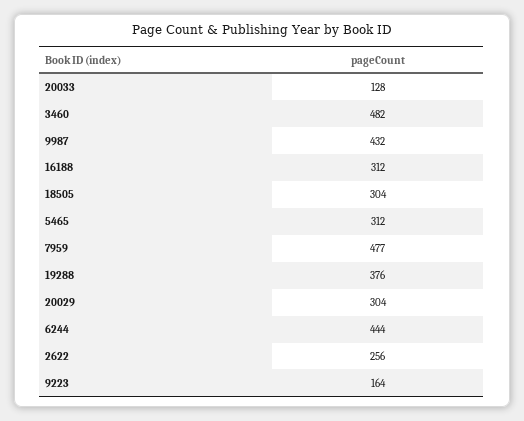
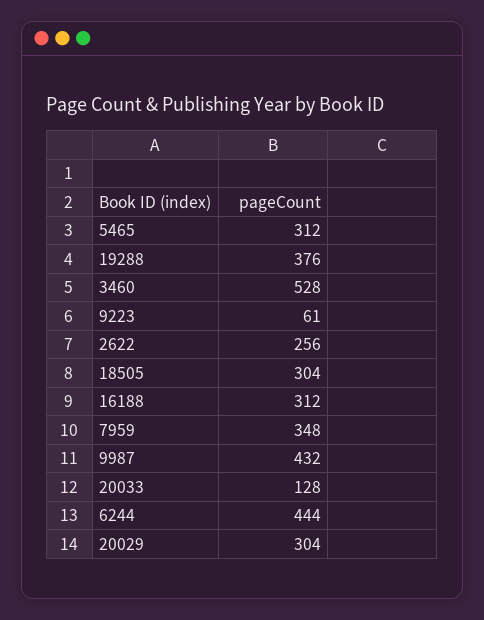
  {
    "20033": 128,
-   "3460": 482,
+   "3460": 528,
    "9987": 432,
    "16188": 312,
    "18505": 304,
    "5465": 312,
-   "7959": 477,
+   "7959": 348,
    "19288": 376,
    "20029": 304,
    "6244": 444,
    "2622": 256,
-   "9223": 164
+   "9223": 61
  }

